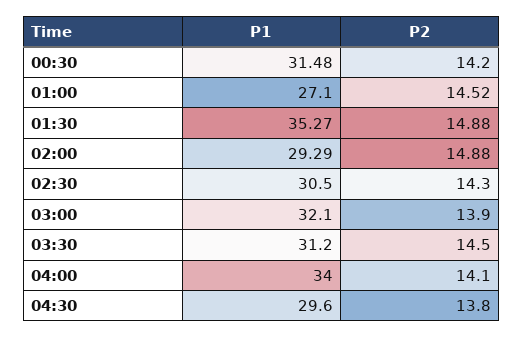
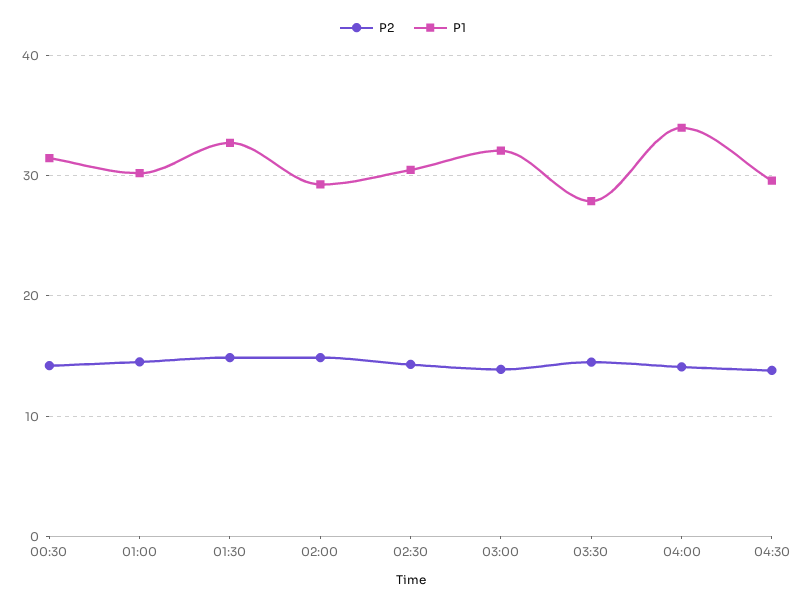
  {
    "P1": {
      "00:30": 31.48,
-     "01:00": 27.1,
+     "01:00": 30,
-     "01:30": 35.27,
+     "01:30": 33,
      "02:00": 29.29,
      "02:30": 30.5,
      "03:00": 32.1,
-     "03:30": 31.2,
+     "03:30": 28,
      "04:00": 34,
      "04:30": 29.6
    },
    "P2": {
      "00:30": 14.2,
      "01:00": 14.52,
      "01:30": 14.88,
      "02:00": 14.88,
      "02:30": 14.3,
      "03:00": 13.9,
      "03:30": 14.5,
      "04:00": 14.1,
      "04:30": 13.8
    }
  }

